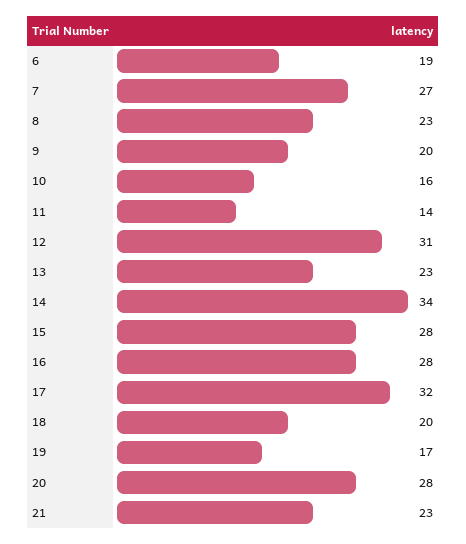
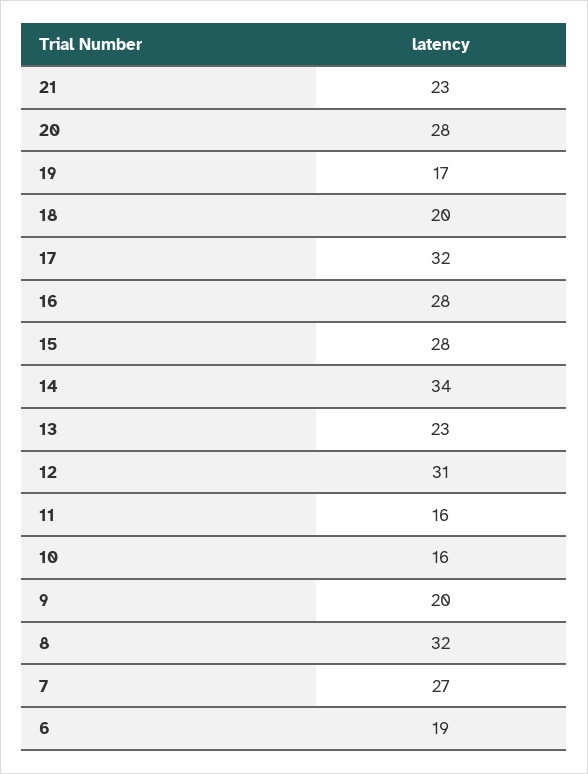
  {
    "6": 19,
    "7": 27,
-   "8": 23,
+   "8": 32,
    "9": 20,
    "10": 16,
-   "11": 14,
+   "11": 16,
    "12": 31,
    "13": 23,
    "14": 34,
    "15": 28,
    "16": 28,
    "17": 32,
    "18": 20,
    "19": 17,
    "20": 28,
    "21": 23
  }

